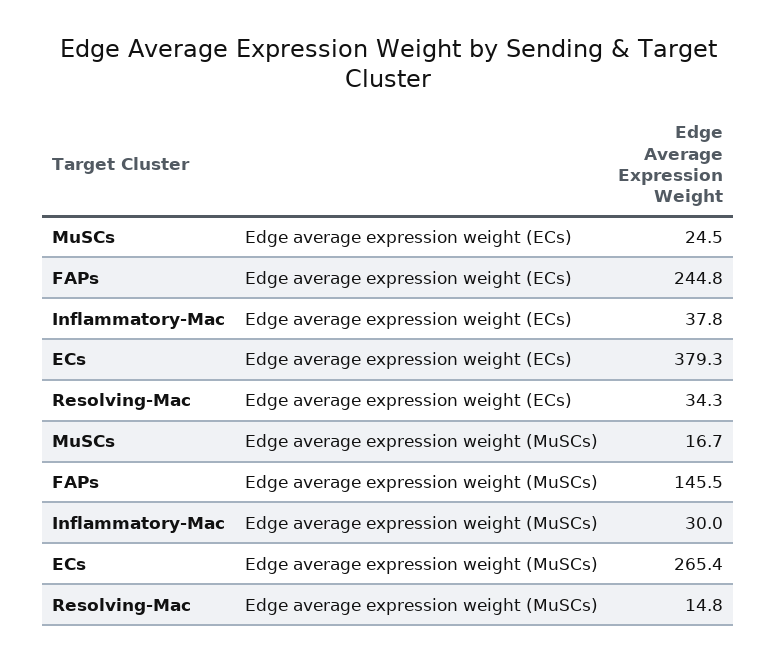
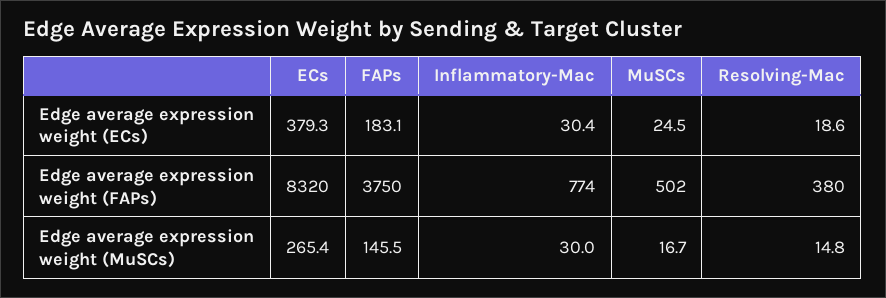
  {
    "MuSCs": {
      "Edge average expression weight (ECs)": 24.5,
-     "Edge average expression weight (MuSCs)": 16.7
+     "Edge average expression weight (MuSCs)": 16.7,
+     "Edge average expression weight (FAPs)": 502
    },
    "FAPs": {
-     "Edge average expression weight (ECs)": 244.8,
+     "Edge average expression weight (ECs)": 183.1,
-     "Edge average expression weight (MuSCs)": 145.5
+     "Edge average expression weight (MuSCs)": 145.5,
+     "Edge average expression weight (FAPs)": 3750
    },
    "Inflammatory-Mac": {
-     "Edge average expression weight (ECs)": 37.8,
+     "Edge average expression weight (ECs)": 30.4,
-     "Edge average expression weight (MuSCs)": 30
+     "Edge average expression weight (MuSCs)": 30,
+     "Edge average expression weight (FAPs)": 774
    },
    "ECs": {
      "Edge average expression weight (ECs)": 379.3,
-     "Edge average expression weight (MuSCs)": 265.4
+     "Edge average expression weight (MuSCs)": 265.4,
+     "Edge average expression weight (FAPs)": 8320
    },
    "Resolving-Mac": {
-     "Edge average expression weight (ECs)": 34.3,
+     "Edge average expression weight (ECs)": 18.6,
-     "Edge average expression weight (MuSCs)": 14.8
+     "Edge average expression weight (MuSCs)": 14.8,
+     "Edge average expression weight (FAPs)": 380
    }
  }

